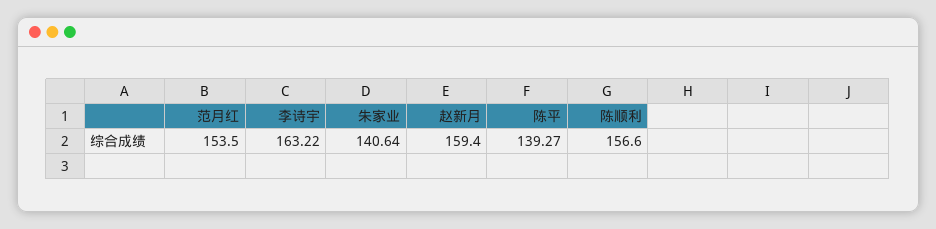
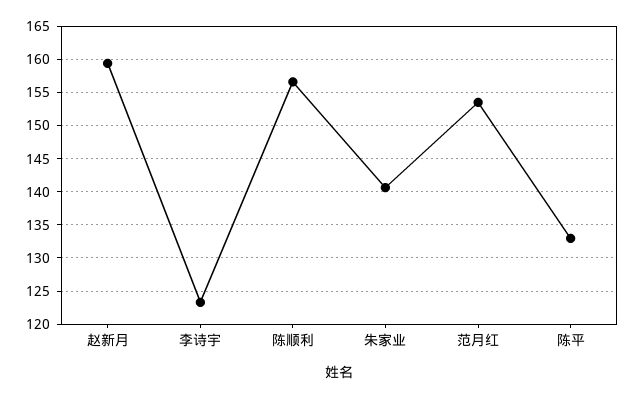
  {
    "范月红": 153.5,
-   "李诗宇": 163.22,
+   "李诗宇": 123,
    "朱家业": 140.64,
    "赵新月": 159.4,
-   "陈平": 139.27,
+   "陈平": 133,
    "陈顺利": 156.6
  }

